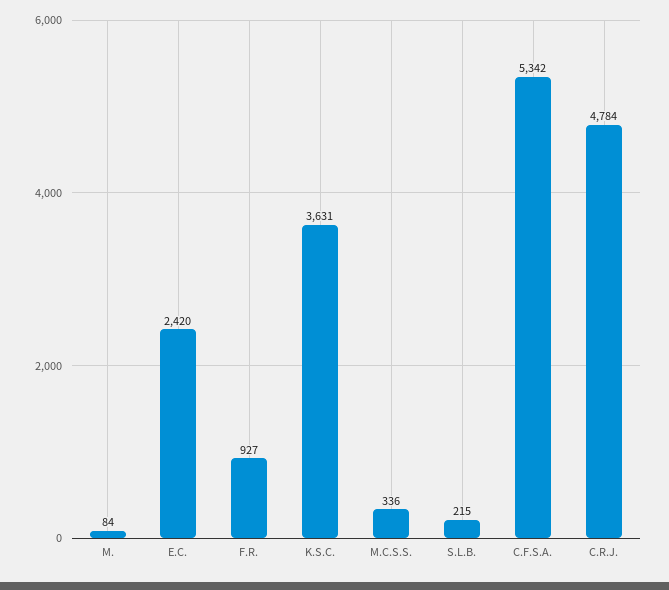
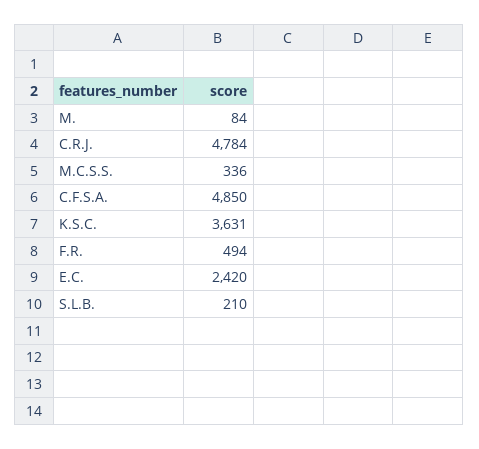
  {
    "M.": 84,
    "E.C.": 2420,
-   "F.R.": 927,
+   "F.R.": 494,
    "K.S.C.": 3631,
    "M.C.S.S.": 336,
-   "S.L.B.": 215,
+   "S.L.B.": 210,
-   "C.F.S.A.": 5342,
+   "C.F.S.A.": 4850,
    "C.R.J.": 4784
  }

